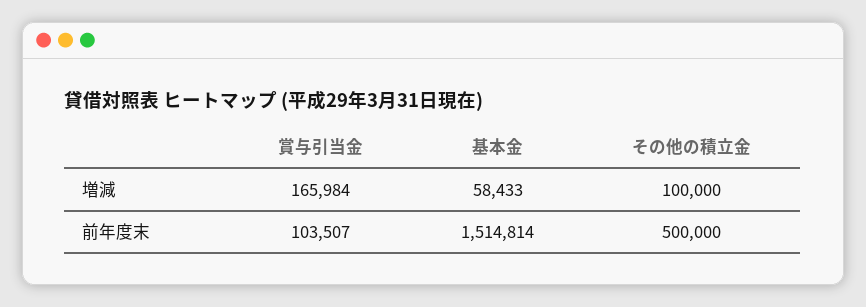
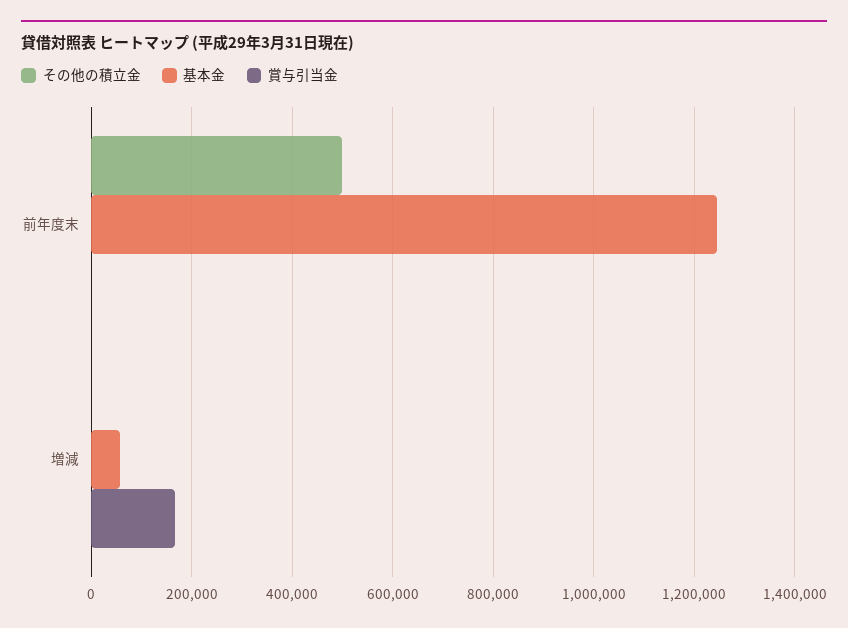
  {
    "賞与引当金": {
      "増減": 165984,
-     "前年度末": 103507
+     "前年度末": 0
    },
    "基本金": {
      "増減": 58433,
-     "前年度末": 1514814
+     "前年度末": 1240000
    },
    "その他の積立金": {
-     "増減": 100000,
+     "増減": 0,
      "前年度末": 500000
    }
  }

